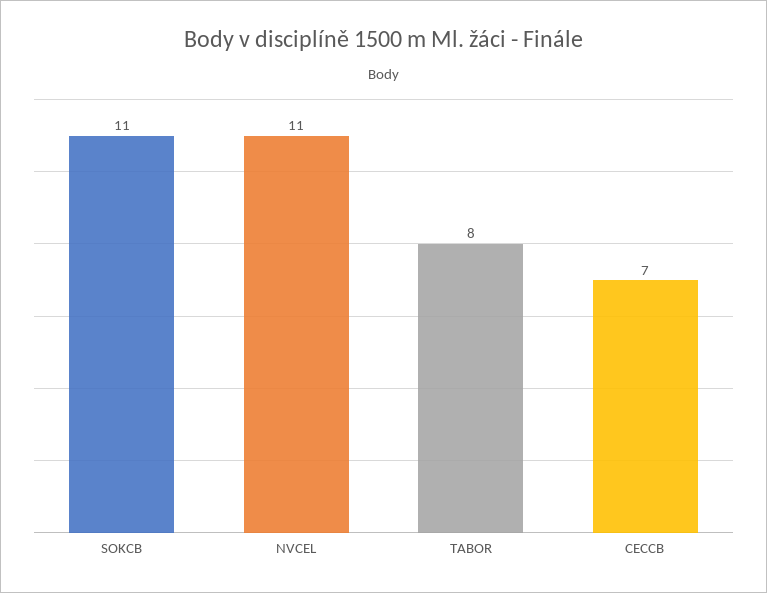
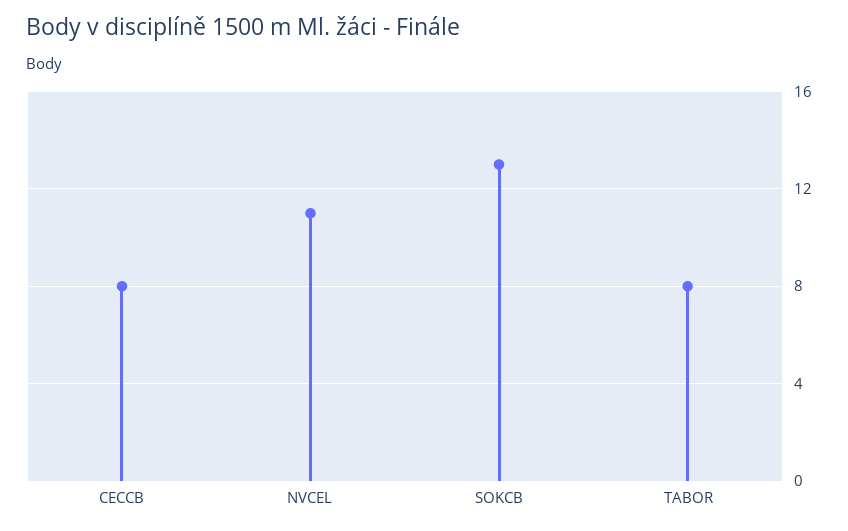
  {
-   "SOKCB": 11,
+   "SOKCB": 13,
    "NVCEL": 11,
    "TABOR": 8,
-   "CECCB": 7
+   "CECCB": 8
  }

